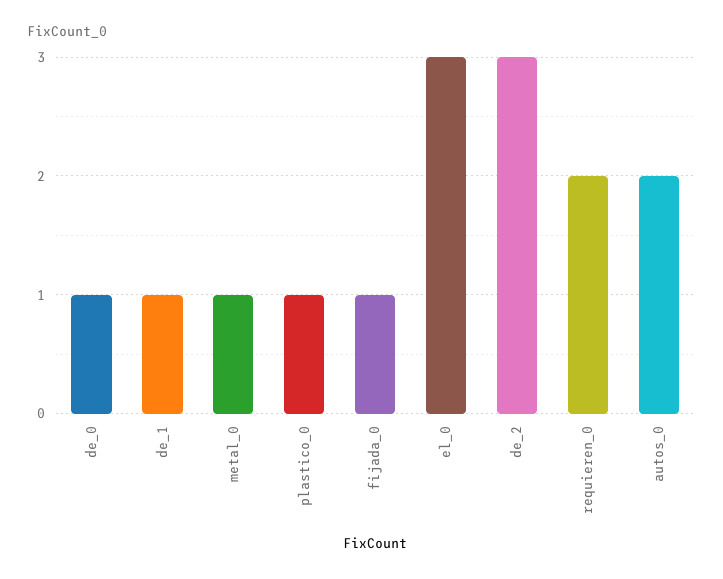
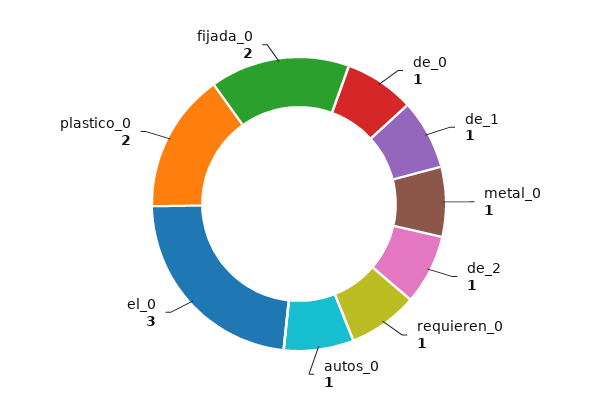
  {
    "de_0": 1,
    "de_1": 1,
    "metal_0": 1,
-   "plastico_0": 1,
+   "plastico_0": 2,
-   "fijada_0": 1,
+   "fijada_0": 2,
    "el_0": 3,
-   "de_2": 3,
+   "de_2": 1,
-   "requieren_0": 2,
+   "requieren_0": 1,
-   "autos_0": 2
+   "autos_0": 1
  }

